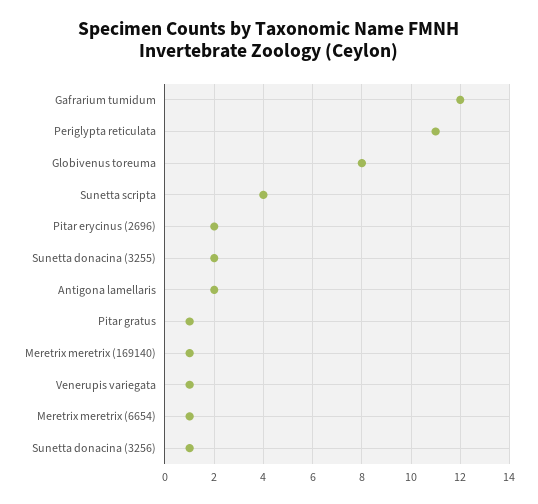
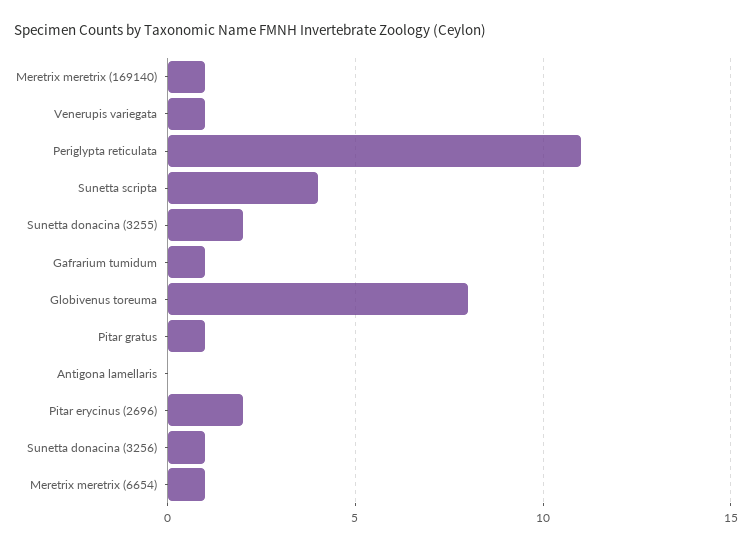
  {
-   "Gafrarium tumidum": 12,
+   "Gafrarium tumidum": 1,
    "Periglypta reticulata": 11,
    "Globivenus toreuma": 8,
    "Sunetta scripta": 4,
    "Pitar erycinus (2696)": 2,
    "Sunetta donacina (3255)": 2,
-   "Antigona lamellaris": 2,
+   "Antigona lamellaris": 0,
    "Pitar gratus": 1,
    "Meretrix meretrix (169140)": 1,
    "Venerupis variegata": 1,
    "Meretrix meretrix (6654)": 1,
    "Sunetta donacina (3256)": 1
  }

